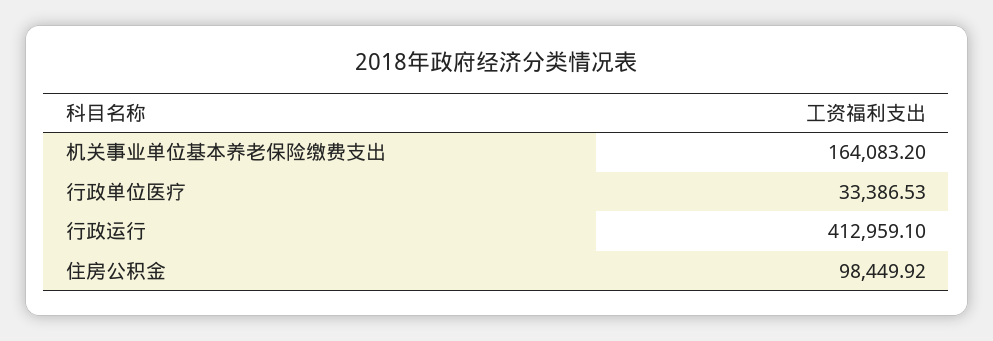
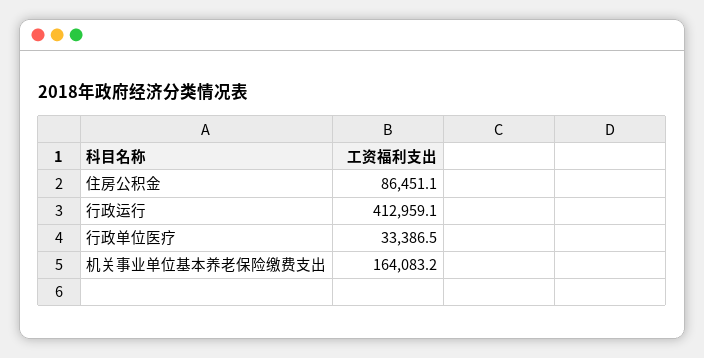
  {
    "机关事业单位基本养老保险缴费支出": 164083.2,
    "行政单位医疗": 33386.53,
    "行政运行": 412959.1,
-   "住房公积金": 98449.92
+   "住房公积金": 86451.1
  }

